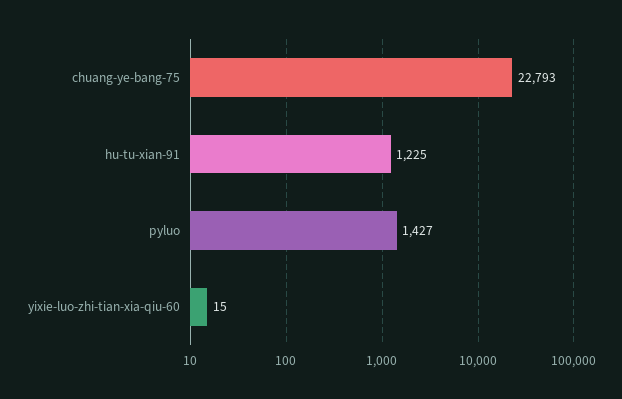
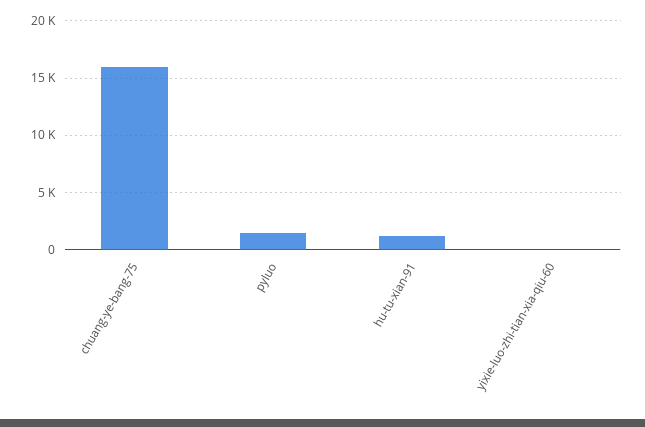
  {
-   "chuang-ye-bang-75": 22793,
+   "chuang-ye-bang-75": 16000,
    "hu-tu-xian-91": 1225,
    "pyluo": 1427,
    "yixie-luo-zhi-tian-xia-qiu-60": 15
  }

